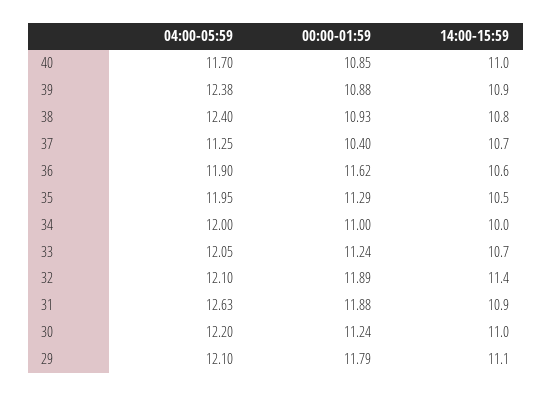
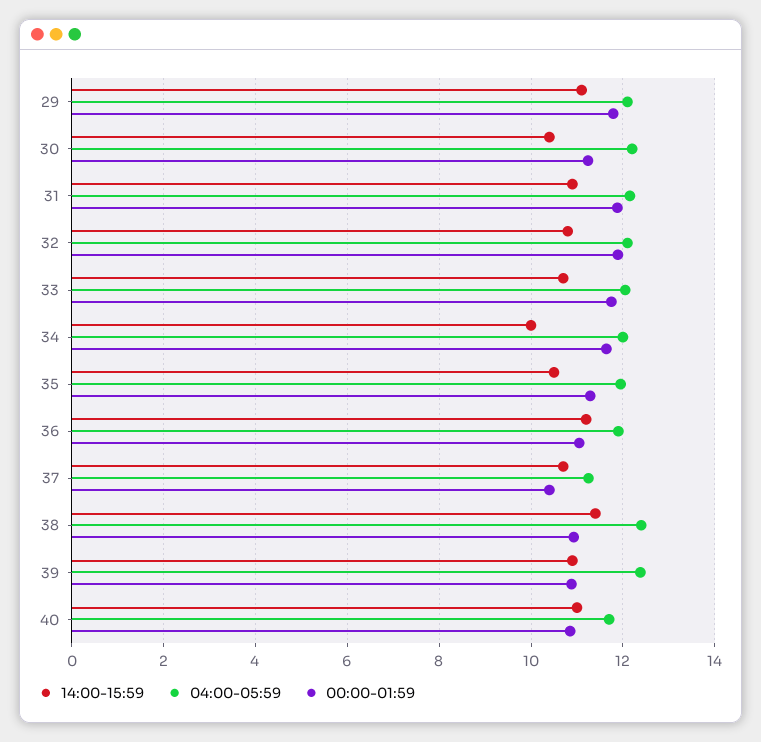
  {
    "04:00-05:59": {
      "40": 11.7,
      "39": 12.38,
      "38": 12.4,
      "37": 11.25,
      "36": 11.9,
      "35": 11.95,
      "34": 12,
      "33": 12.05,
      "32": 12.1,
-     "31": 12.63,
+     "31": 12.2,
      "30": 12.2,
      "29": 12.1
    },
    "00:00-01:59": {
      "40": 10.85,
      "39": 10.88,
      "38": 10.93,
      "37": 10.4,
-     "36": 11.62,
+     "36": 11,
      "35": 11.29,
-     "34": 11,
+     "34": 11.6,
-     "33": 11.24,
+     "33": 11.8,
      "32": 11.89,
      "31": 11.88,
      "30": 11.24,
      "29": 11.79
    },
    "14:00-15:59": {
      "40": 11,
      "39": 10.9,
-     "38": 10.8,
+     "38": 11.4,
      "37": 10.7,
-     "36": 10.6,
+     "36": 11.2,
      "35": 10.5,
      "34": 10,
      "33": 10.7,
-     "32": 11.4,
+     "32": 10.8,
      "31": 10.9,
-     "30": 11,
+     "30": 10.4,
      "29": 11.1
    }
  }

